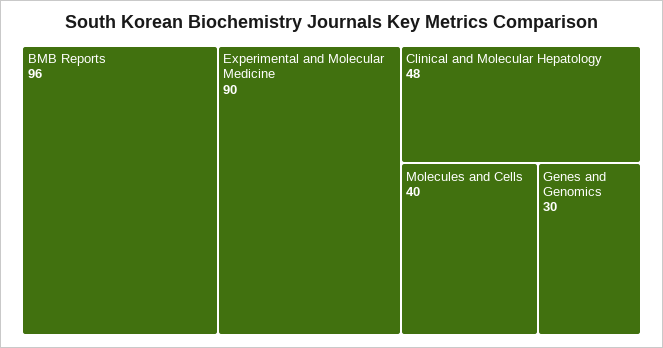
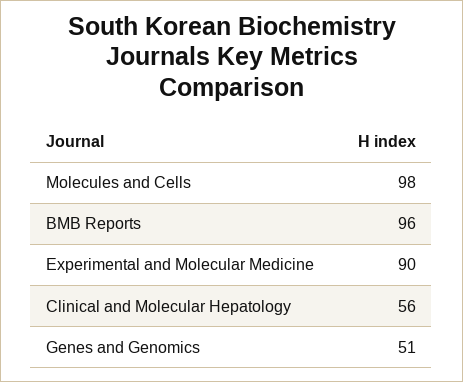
  {
    "BMB Reports": 96,
    "Experimental and Molecular Medicine": 90,
-   "Clinical and Molecular Hepatology": 48,
+   "Clinical and Molecular Hepatology": 56,
-   "Molecules and Cells": 40,
+   "Molecules and Cells": 98,
-   "Genes and Genomics": 30
+   "Genes and Genomics": 51
  }

